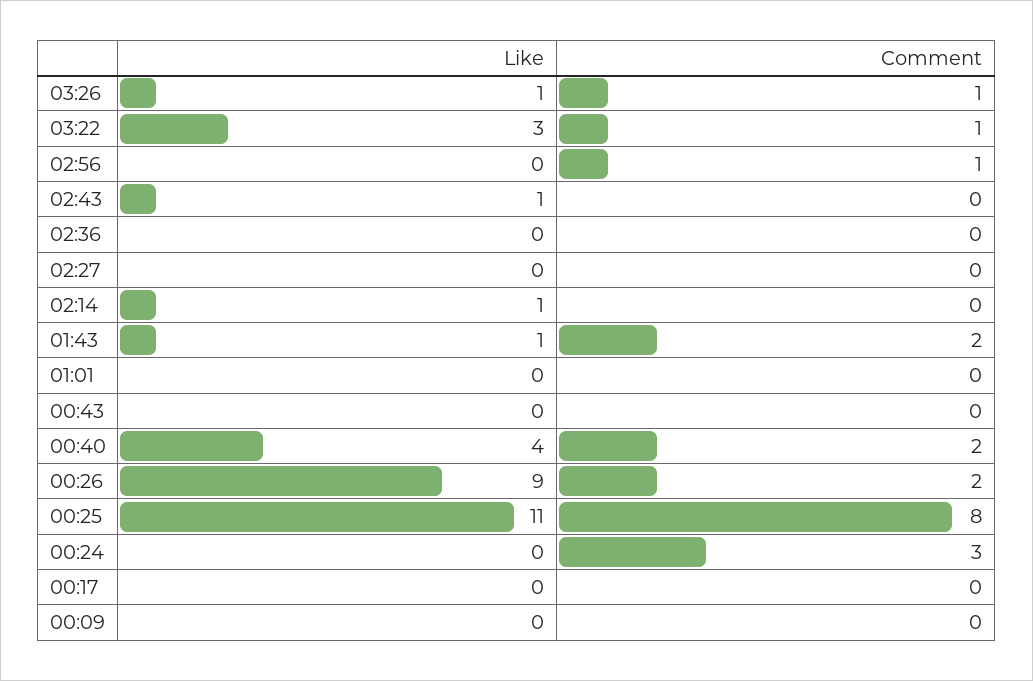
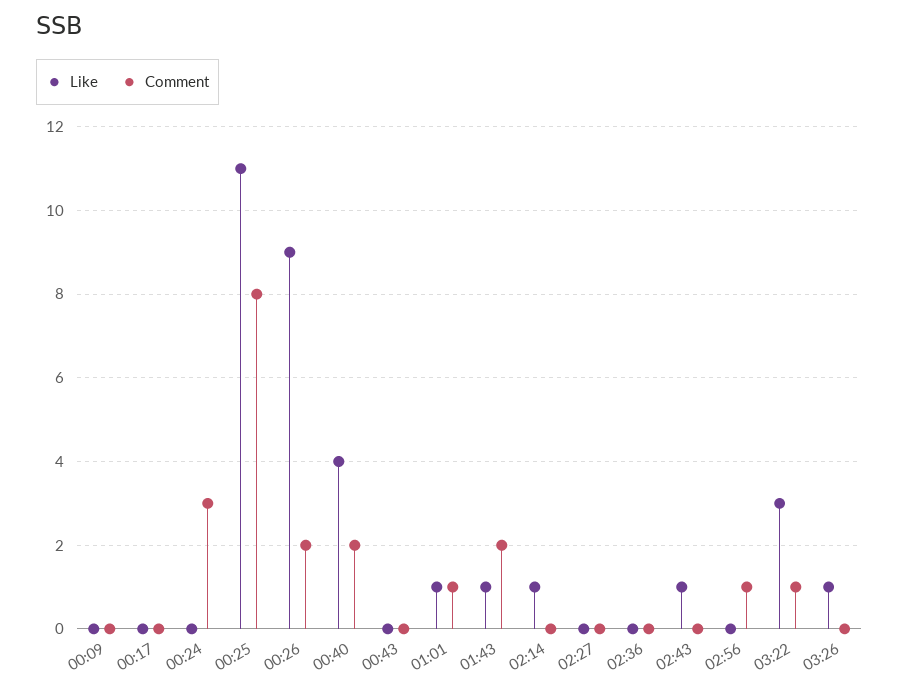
  {
    "Like": {
      "03:26": 1,
      "03:22": 3,
      "02:56": 0,
      "02:43": 1,
      "02:36": 0,
      "02:27": 0,
      "02:14": 1,
      "01:43": 1,
-     "01:01": 0,
+     "01:01": 1,
      "00:43": 0,
      "00:40": 4,
      "00:26": 9,
      "00:25": 11,
      "00:24": 0,
      "00:17": 0,
      "00:09": 0
    },
    "Comment": {
-     "03:26": 1,
+     "03:26": 0,
      "03:22": 1,
      "02:56": 1,
      "02:43": 0,
      "02:36": 0,
      "02:27": 0,
      "02:14": 0,
      "01:43": 2,
-     "01:01": 0,
+     "01:01": 1,
      "00:43": 0,
      "00:40": 2,
      "00:26": 2,
      "00:25": 8,
      "00:24": 3,
      "00:17": 0,
      "00:09": 0
    }
  }

